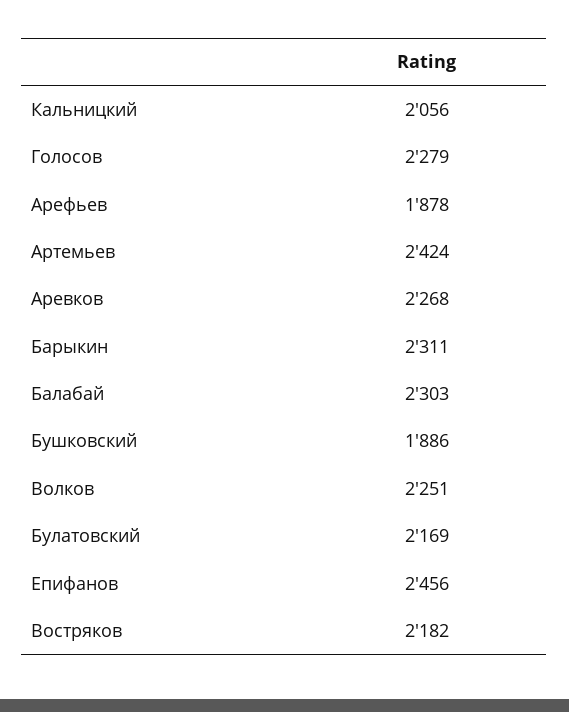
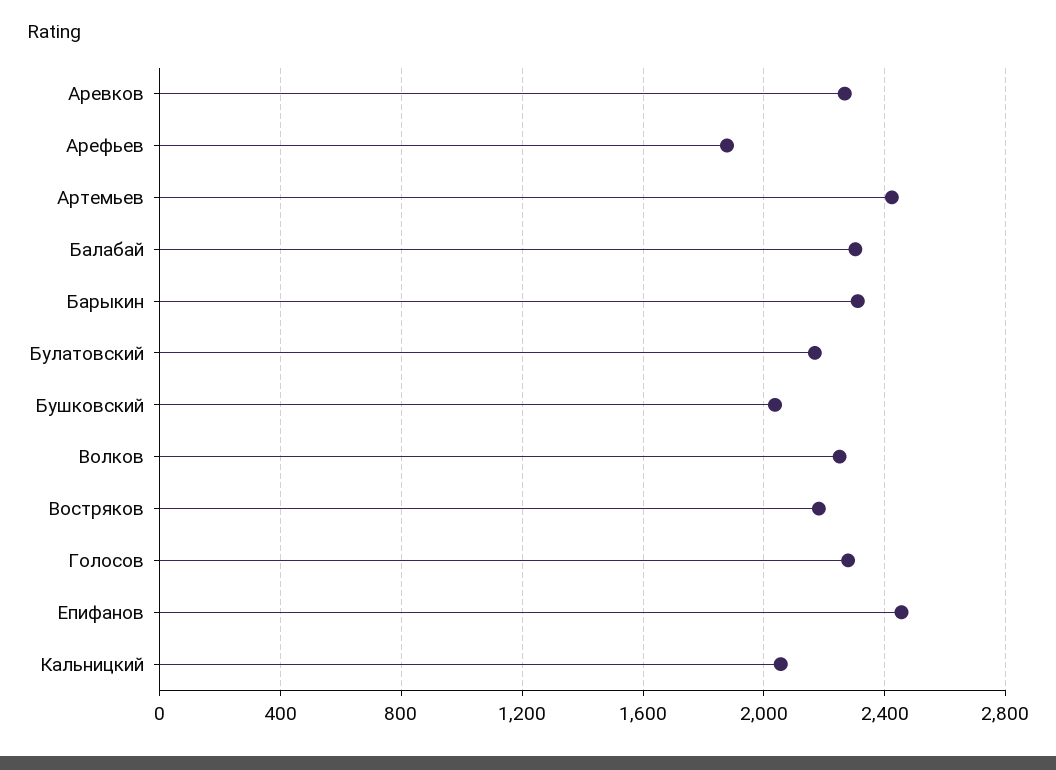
  {
    "Кальницкий": 2056,
    "Голосов": 2279,
    "Арефьев": 1878,
    "Артемьев": 2424,
    "Аревков": 2268,
    "Барыкин": 2311,
    "Балабай": 2303,
-   "Бушковский": 1886,
+   "Бушковский": 2050,
    "Волков": 2251,
    "Булатовский": 2169,
    "Епифанов": 2456,
    "Востряков": 2182
  }

